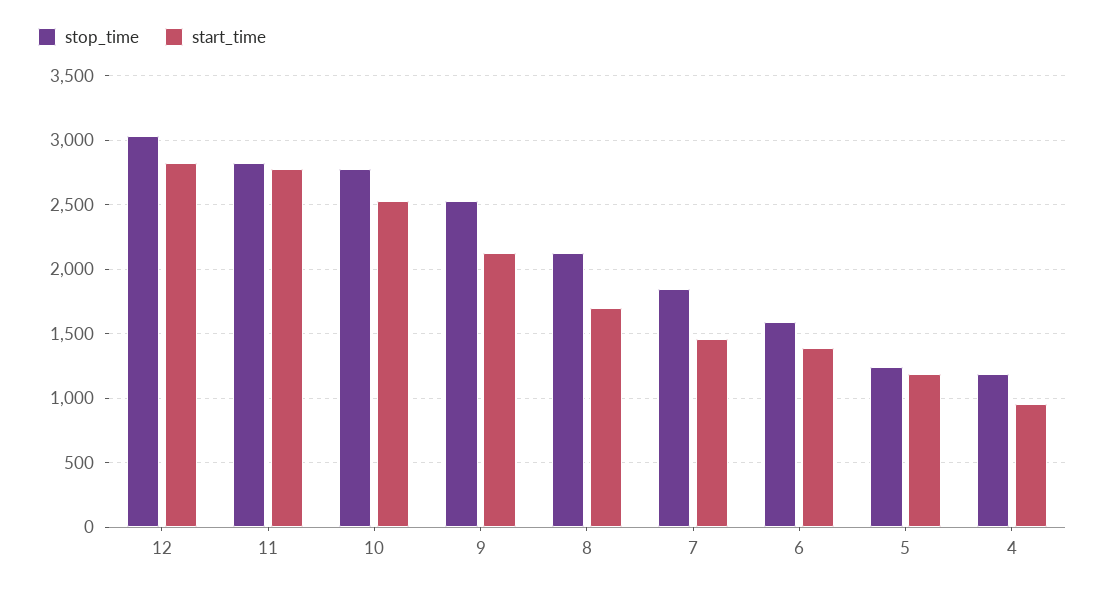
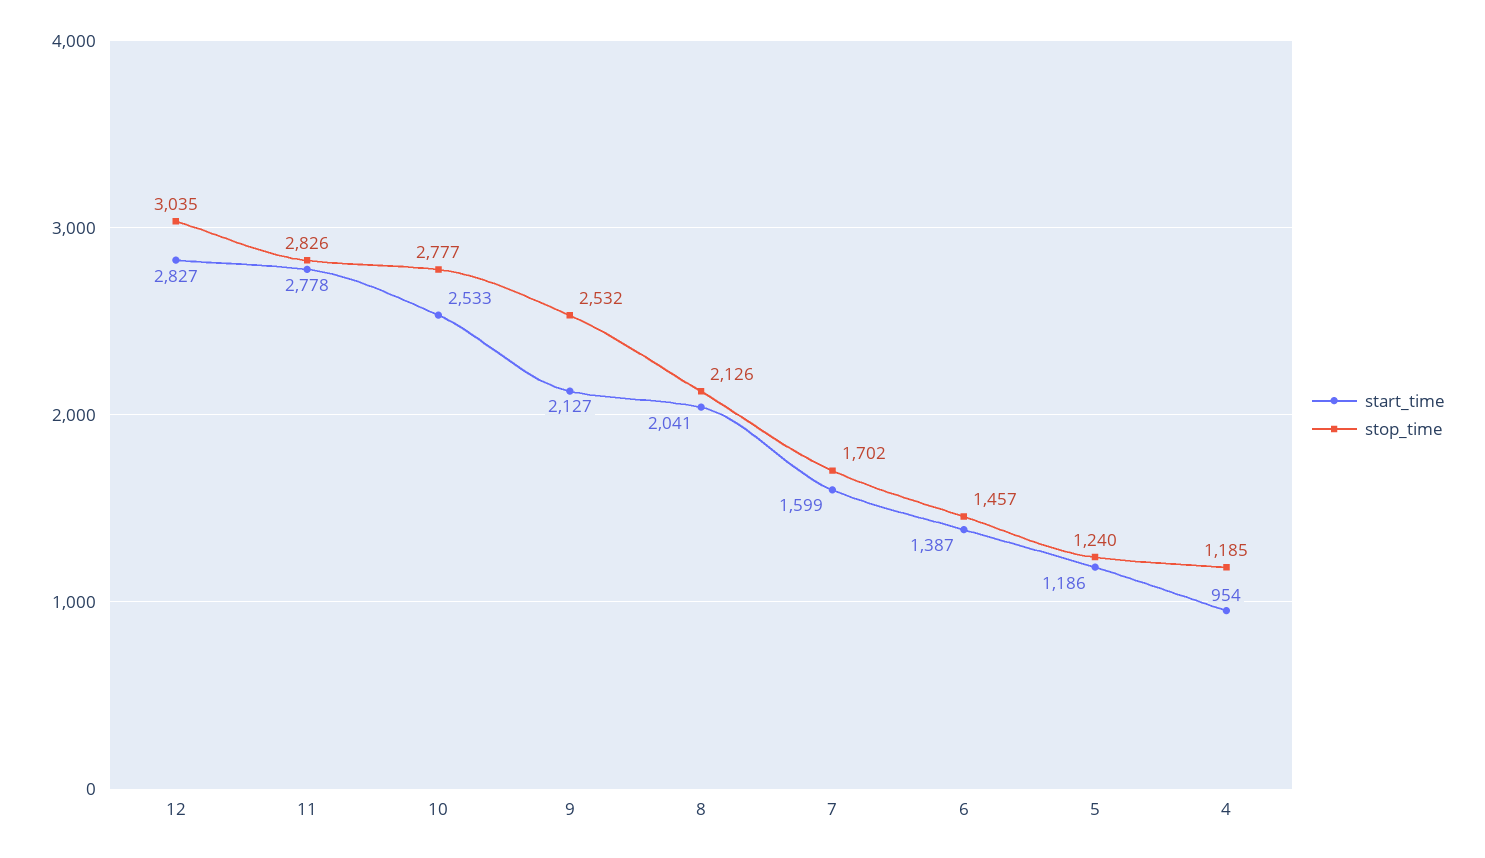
  {
    "stop_time": {
      "12": 3035,
      "11": 2826,
      "10": 2777,
      "9": 2532,
      "8": 2126,
-     "7": 1850,
+     "7": 1702,
-     "6": 1600,
+     "6": 1457,
      "5": 1240,
      "4": 1185
    },
    "start_time": {
      "12": 2827,
      "11": 2778,
      "10": 2533,
      "9": 2127,
-     "8": 1700,
+     "8": 2041,
-     "7": 1450,
+     "7": 1599,
      "6": 1387,
      "5": 1186,
      "4": 954
    }
  }

